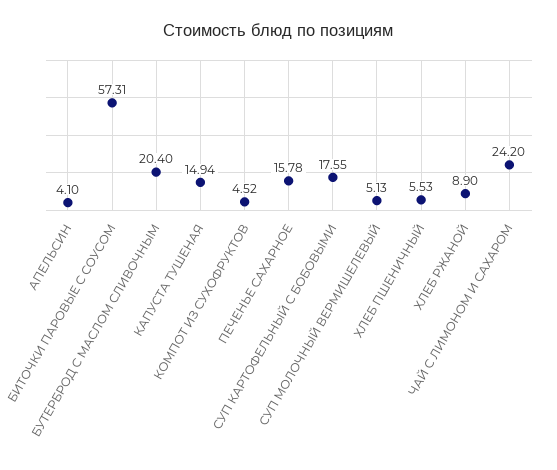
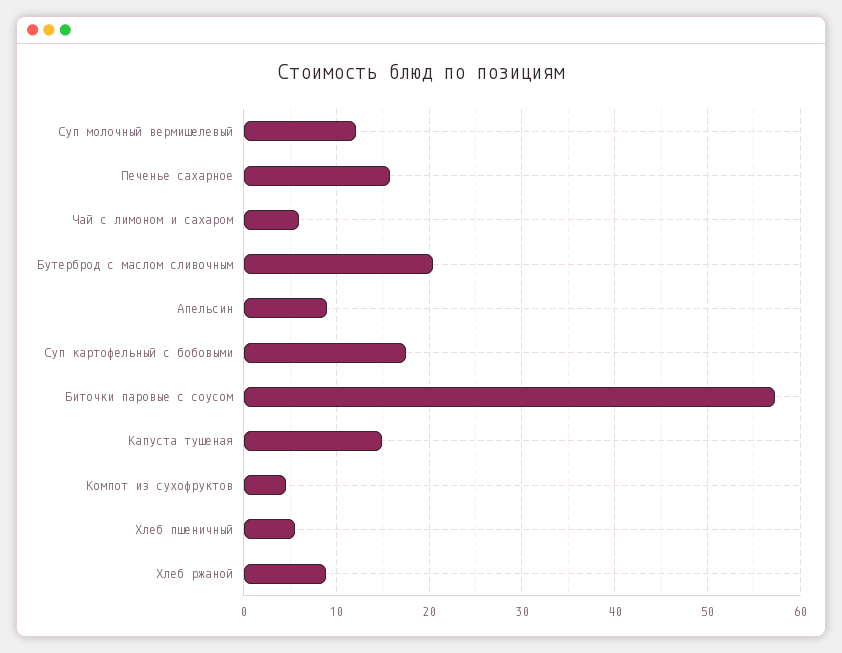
  {
-   "АПЕЛЬСИН": 4.1,
+   "АПЕЛЬСИН": 9,
    "БИТОЧКИ ПАРОВЫЕ С СОУСОМ": 57.31,
    "БУТЕРБРОД С МАСЛОМ СЛИВОЧНЫМ": 20.4,
    "КАПУСТА ТУШЕНАЯ": 14.94,
    "КОМПОТ ИЗ СУХОФРУКТОВ": 4.52,
    "ПЕЧЕНЬЕ САХАРНОЕ": 15.78,
    "СУП КАРТОФЕЛЬНЫЙ С БОБОВЫМИ": 17.55,
-   "СУП МОЛОЧНЫЙ ВЕРМИШЕЛЕВЫЙ": 5.13,
+   "СУП МОЛОЧНЫЙ ВЕРМИШЕЛЕВЫЙ": 12,
    "ХЛЕБ ПШЕНИЧНЫЙ": 5.53,
    "ХЛЕБ РЖАНОЙ": 8.9,
-   "ЧАЙ С ЛИМОНОМ И САХАРОМ": 24.2
+   "ЧАЙ С ЛИМОНОМ И САХАРОМ": 6
  }

